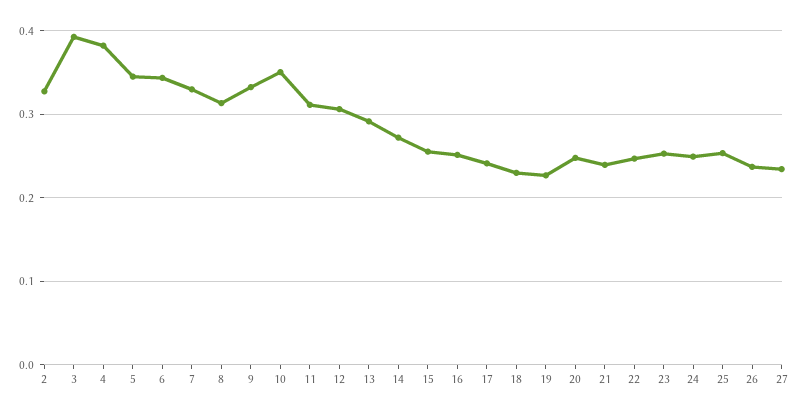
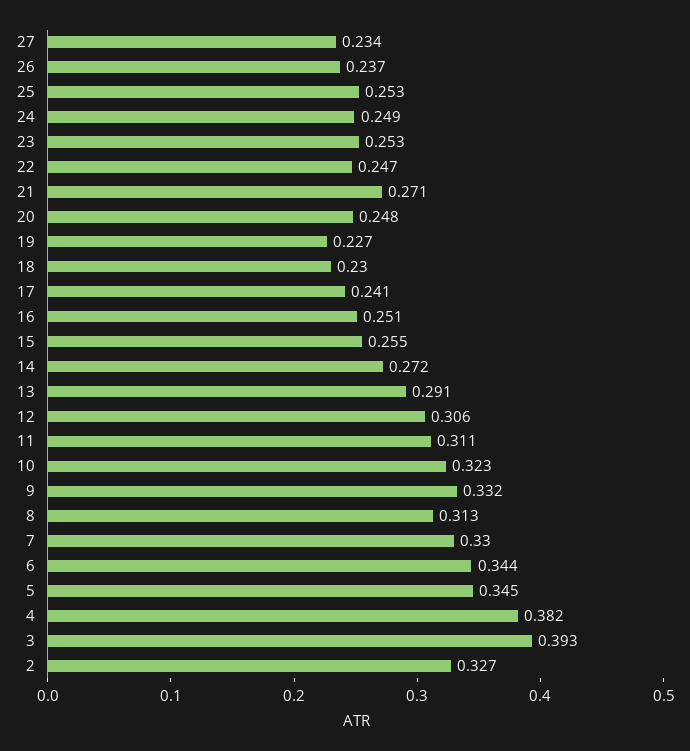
  {
    "2": 0.327,
    "3": 0.393,
    "4": 0.382,
    "5": 0.345,
    "6": 0.344,
    "7": 0.33,
    "8": 0.313,
    "9": 0.332,
-   "10": 0.35,
+   "10": 0.323,
    "11": 0.311,
    "12": 0.306,
    "13": 0.291,
    "14": 0.272,
    "15": 0.255,
    "16": 0.251,
    "17": 0.241,
    "18": 0.23,
    "19": 0.227,
    "20": 0.248,
-   "21": 0.24,
+   "21": 0.271,
    "22": 0.247,
    "23": 0.253,
    "24": 0.249,
    "25": 0.253,
    "26": 0.237,
    "27": 0.234
  }

